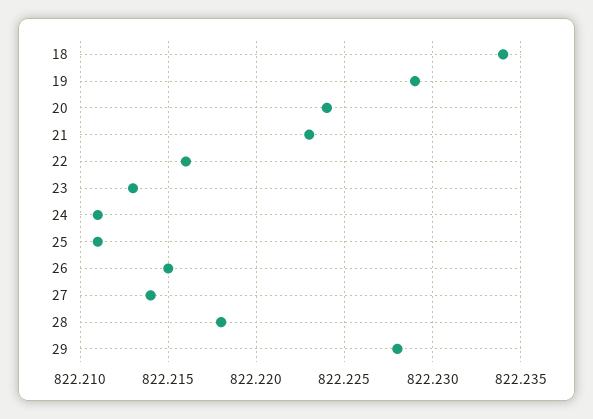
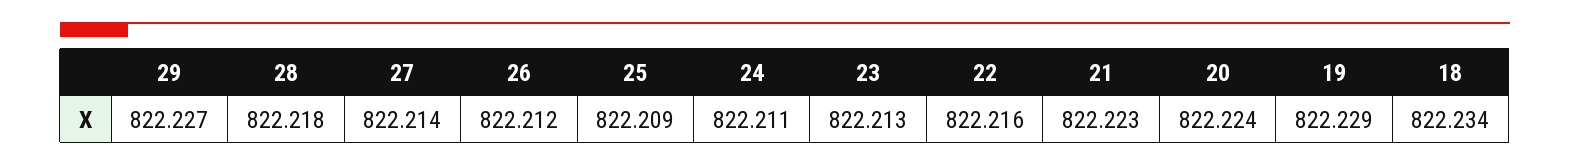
  {
    "18": 822.234,
    "19": 822.229,
    "20": 822.224,
    "21": 822.223,
    "22": 822.216,
    "23": 822.213,
    "24": 822.211,
-   "25": 822.211,
+   "25": 822.209,
-   "26": 822.215,
+   "26": 822.212,
    "27": 822.214,
    "28": 822.218,
-   "29": 822.228
+   "29": 822.227
  }

